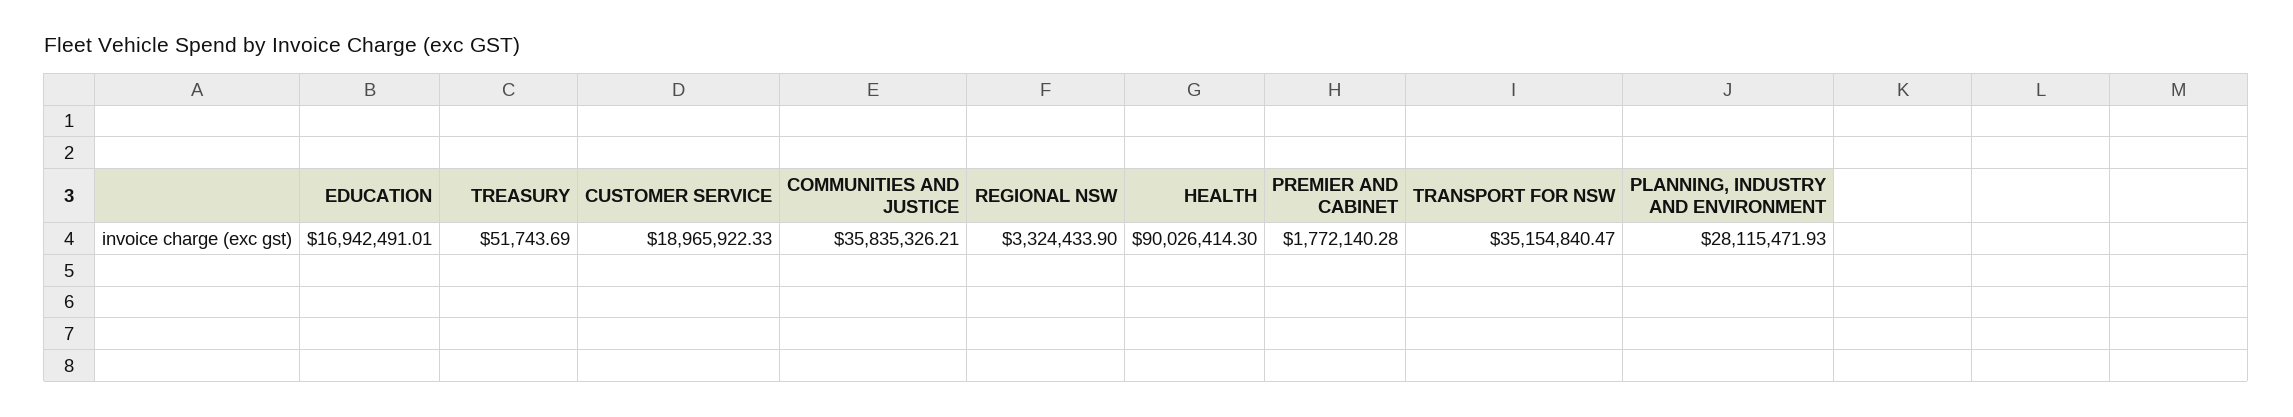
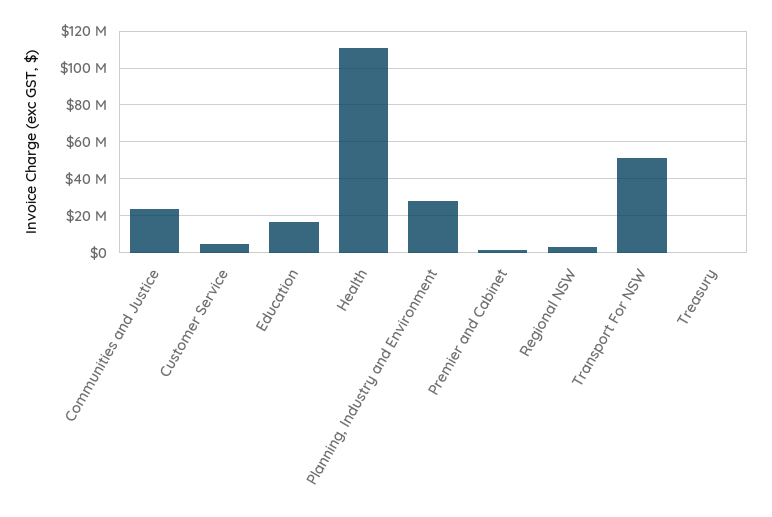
  {
    "EDUCATION": 16942491.01,
    "TREASURY": 51743.69,
-   "CUSTOMER SERVICE": 18965922.33,
+   "CUSTOMER SERVICE": 5000000,
-   "COMMUNITIES AND JUSTICE": 35835326.21,
+   "COMMUNITIES AND JUSTICE": 25000000,
    "REGIONAL NSW": 3324433.9,
-   "HEALTH": 90026414.3,
+   "HEALTH": 110000000,
    "PREMIER AND CABINET": 1772140.28,
-   "TRANSPORT FOR NSW": 35154840.47,
+   "TRANSPORT FOR NSW": 50000000,
    "PLANNING, INDUSTRY AND ENVIRONMENT": 28115471.93
  }

